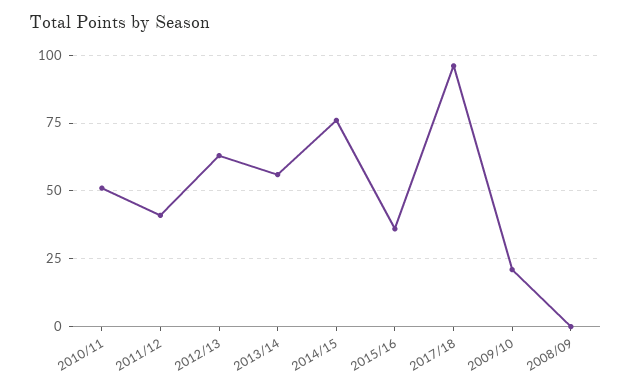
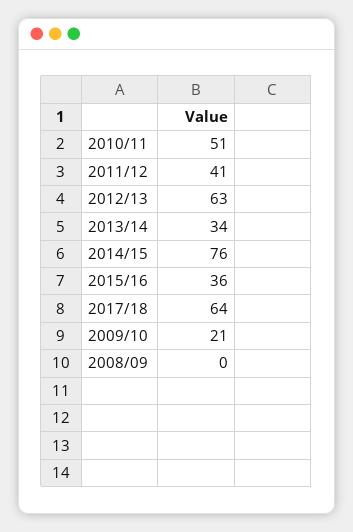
  {
    "2010/11": 51,
    "2011/12": 41,
    "2012/13": 63,
-   "2013/14": 55,
+   "2013/14": 34,
    "2014/15": 76,
    "2015/16": 36,
-   "2017/18": 95,
+   "2017/18": 64,
    "2009/10": 21,
    "2008/09": 0
  }

